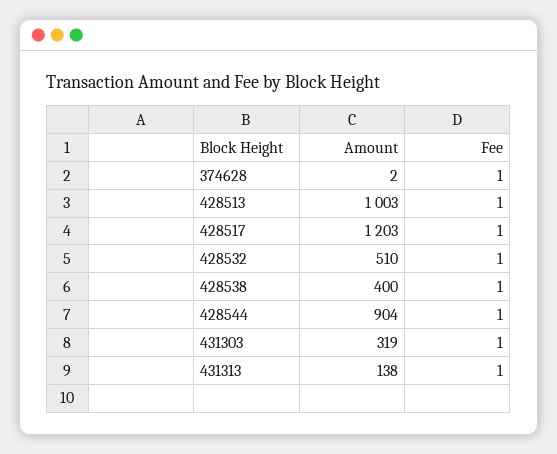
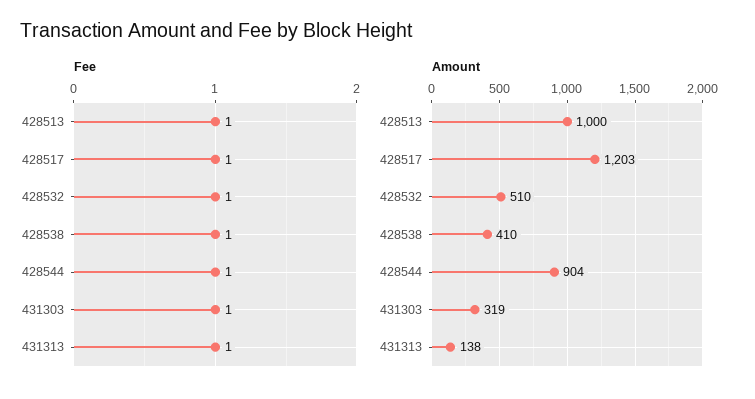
  {
    "Amount": {
-     "374628": 2,
-     "428513": 1003,
+     "428513": 1000,
      "428517": 1203,
      "428532": 510,
-     "428538": 400,
+     "428538": 410,
      "428544": 904,
      "431303": 319,
      "431313": 138
    },
    "Fee": {
-     "374628": 1,
      "428513": 1,
      "428517": 1,
      "428532": 1,
      "428538": 1,
      "428544": 1,
      "431303": 1,
      "431313": 1
    }
  }

